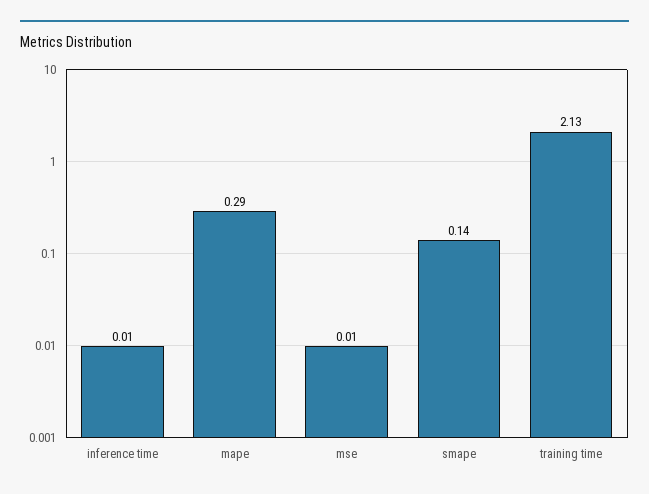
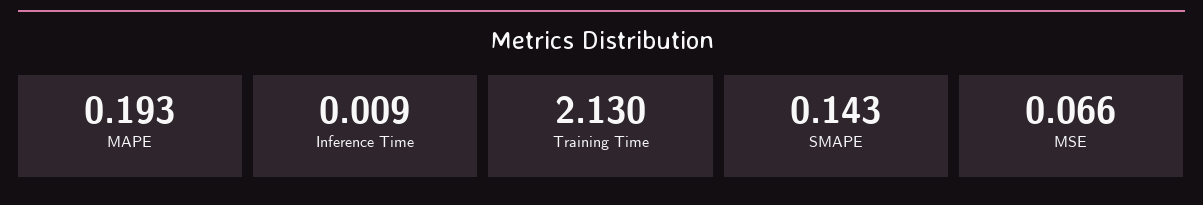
  {
    "inference time": 0.009,
-   "mape": 0.29,
+   "mape": 0.193,
-   "mse": 0.01,
+   "mse": 0.066,
    "smape": 0.143,
    "training time": 2.13
  }

